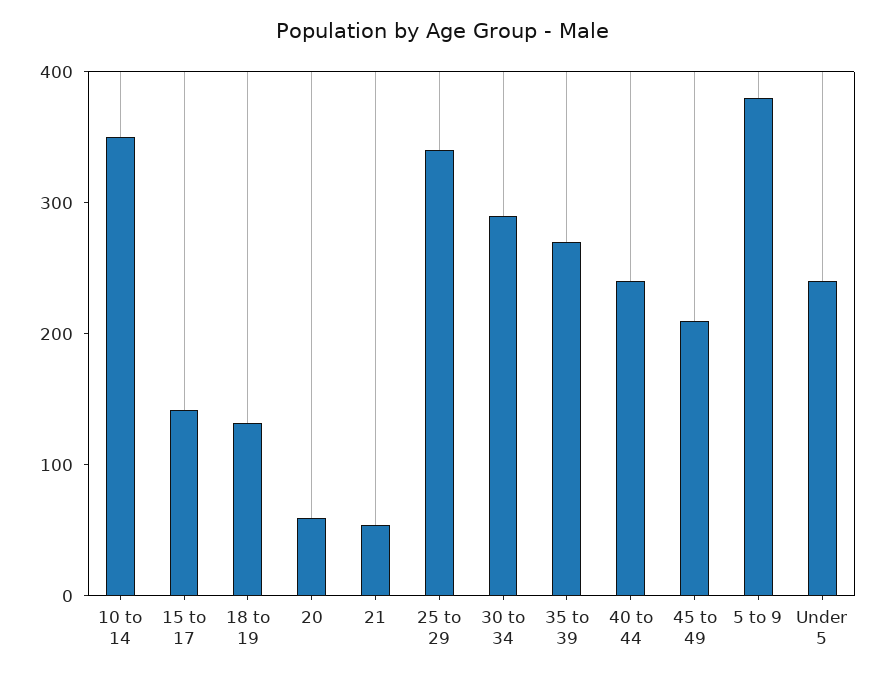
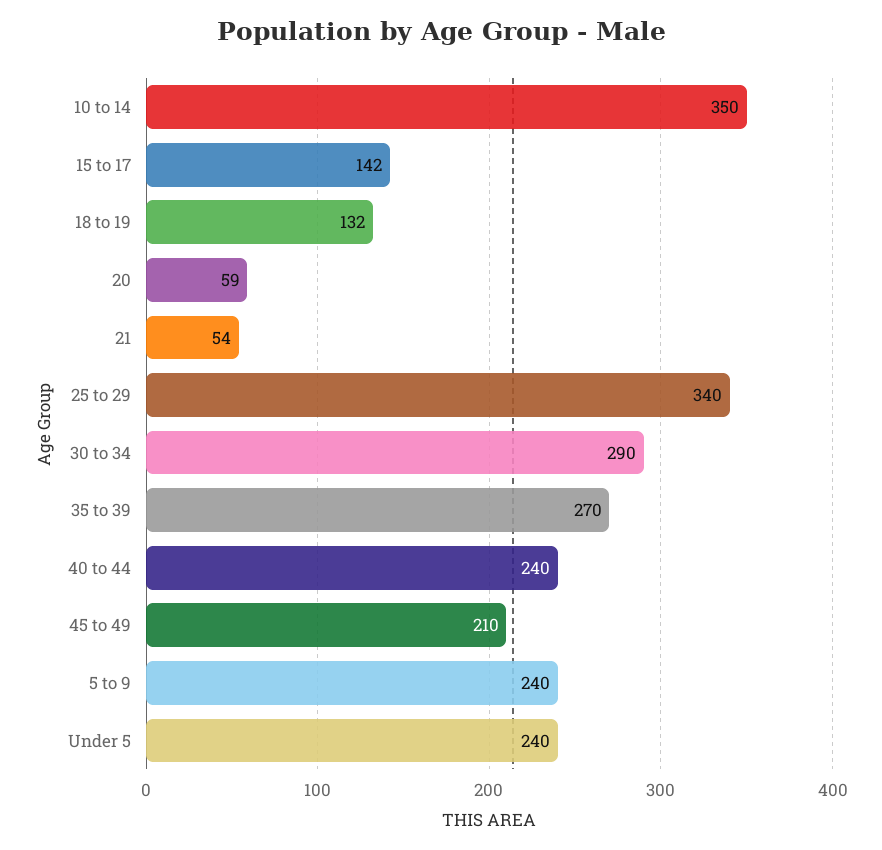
  {
    "10 to 14": 350,
    "15 to 17": 142,
    "18 to 19": 132,
    "20": 59,
    "21": 54,
    "25 to 29": 340,
    "30 to 34": 290,
    "35 to 39": 270,
    "40 to 44": 240,
    "45 to 49": 210,
-   "5 to 9": 380,
+   "5 to 9": 240,
    "Under 5": 240
  }

